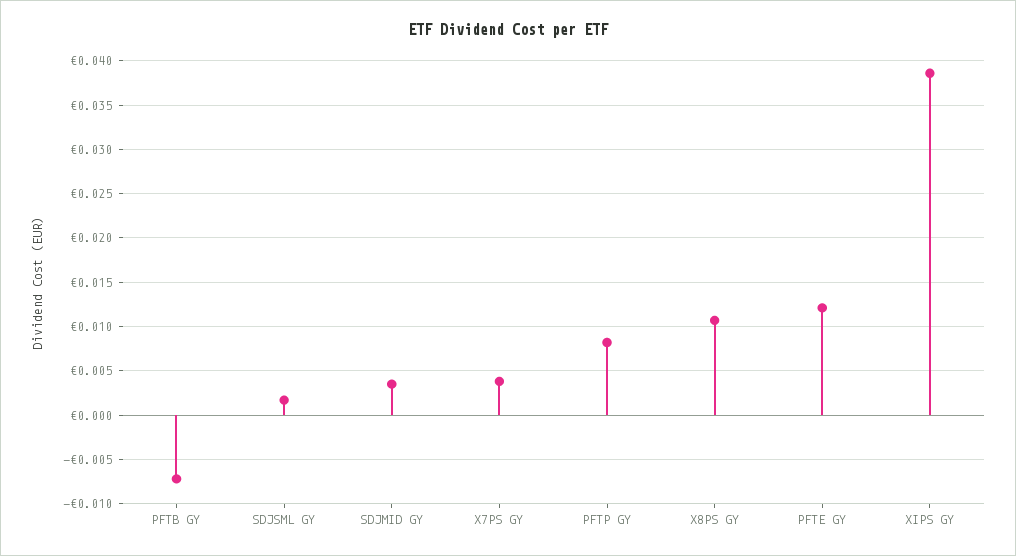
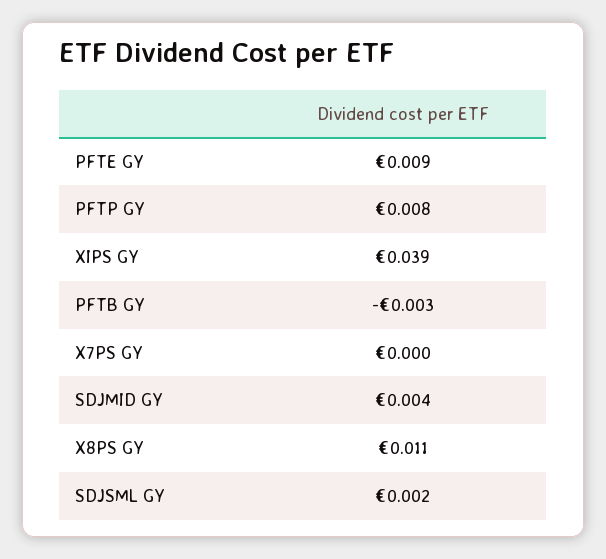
  {
-   "PFTB GY": -0.007,
+   "PFTB GY": -0.003,
    "SDJSML GY": 0.002,
    "SDJMID GY": 0.004,
-   "X7PS GY": 0.004,
+   "X7PS GY": 0,
    "PFTP GY": 0.008,
    "X8PS GY": 0.011,
-   "PFTE GY": 0.012,
+   "PFTE GY": 0.009,
    "XIPS GY": 0.039
  }

